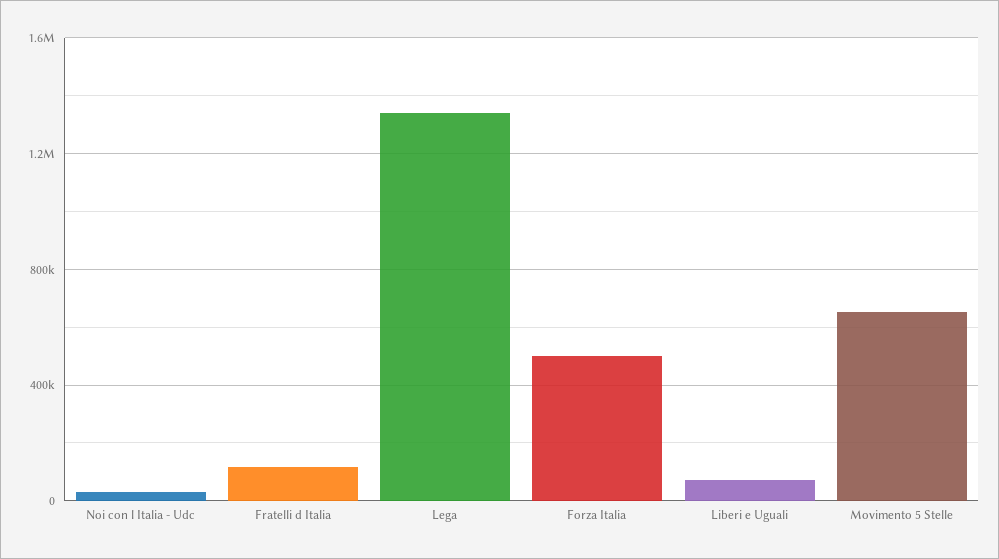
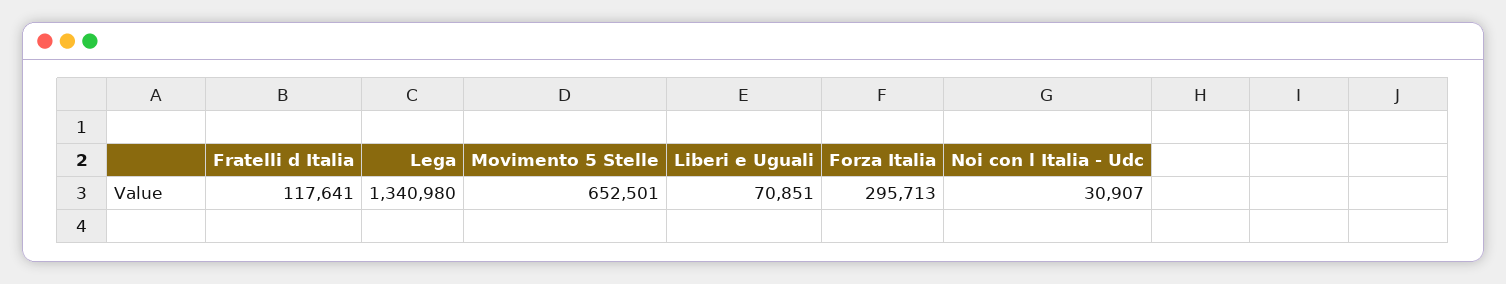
  {
    "Noi con l Italia - Udc": 30907,
    "Fratelli d Italia": 117641,
    "Lega": 1340980,
-   "Forza Italia": 500000,
+   "Forza Italia": 295713,
    "Liberi e Uguali": 70851,
    "Movimento 5 Stelle": 652501
  }

